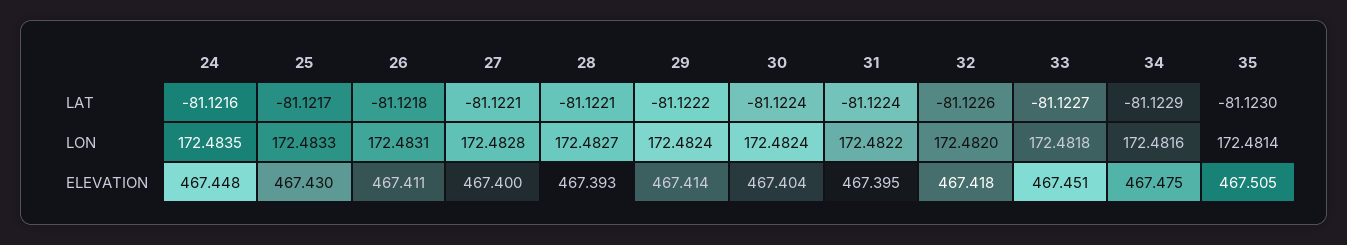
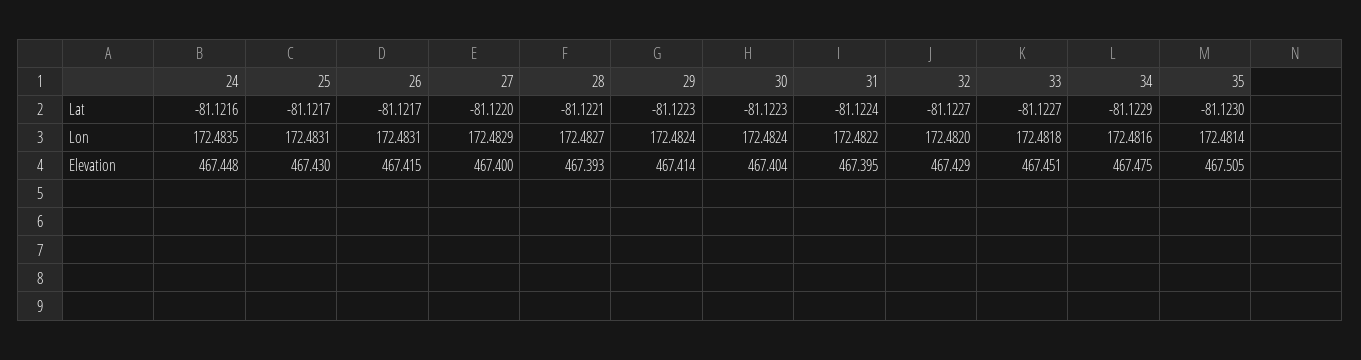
  {
    "24": {
      "LAT": -81.1216,
      "LON": 172.4835,
      "ELEVATION": 467.448
    },
    "25": {
      "LAT": -81.1217,
-     "LON": 172.4833,
+     "LON": 172.4831,
      "ELEVATION": 467.43
    },
    "26": {
-     "LAT": -81.1218,
+     "LAT": -81.1217,
      "LON": 172.4831,
-     "ELEVATION": 467.411
+     "ELEVATION": 467.415
    },
    "27": {
-     "LAT": -81.1221,
+     "LAT": -81.122,
-     "LON": 172.4828,
+     "LON": 172.4829,
      "ELEVATION": 467.4
    },
    "28": {
      "LAT": -81.1221,
      "LON": 172.4827,
      "ELEVATION": 467.393
    },
    "29": {
-     "LAT": -81.1222,
+     "LAT": -81.1223,
      "LON": 172.4824,
      "ELEVATION": 467.414
    },
    "30": {
-     "LAT": -81.1224,
+     "LAT": -81.1223,
      "LON": 172.4824,
      "ELEVATION": 467.404
    },
    "31": {
      "LAT": -81.1224,
      "LON": 172.4822,
      "ELEVATION": 467.395
    },
    "32": {
-     "LAT": -81.1226,
+     "LAT": -81.1227,
      "LON": 172.482,
-     "ELEVATION": 467.418
+     "ELEVATION": 467.429
    },
    "33": {
      "LAT": -81.1227,
      "LON": 172.4818,
      "ELEVATION": 467.451
    },
    "34": {
      "LAT": -81.1229,
      "LON": 172.4816,
      "ELEVATION": 467.475
    },
    "35": {
      "LAT": -81.123,
      "LON": 172.4814,
      "ELEVATION": 467.505
    }
  }

